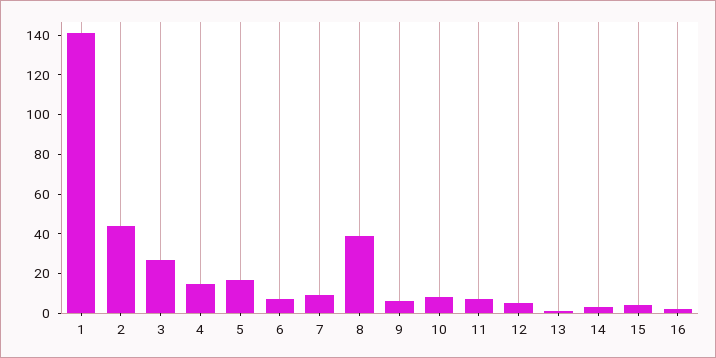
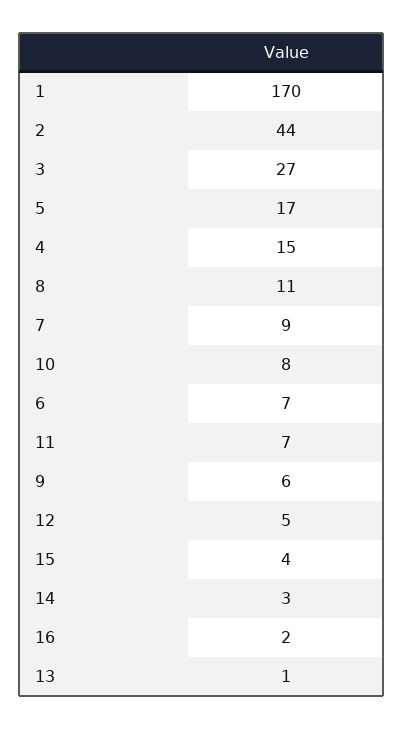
  {
-   "1": 140,
+   "1": 170,
    "2": 44,
    "3": 27,
    "4": 15,
    "5": 17,
    "6": 7,
    "7": 9,
-   "8": 40,
+   "8": 11,
    "9": 6,
    "10": 8,
    "11": 7,
    "12": 5,
    "13": 1,
    "14": 3,
    "15": 4,
    "16": 2
  }

